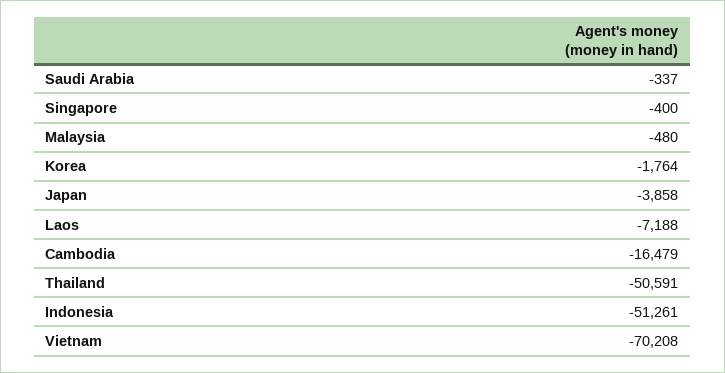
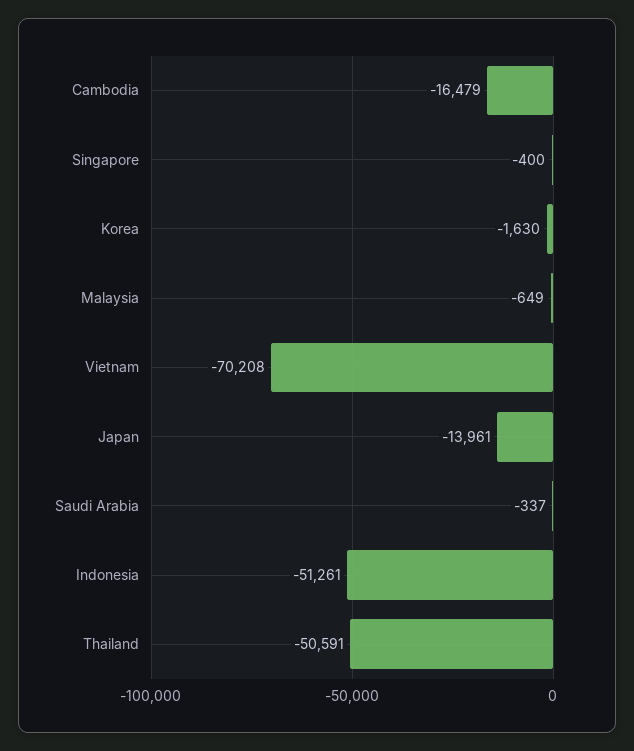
  {
    "Saudi Arabia": -337,
    "Singapore": -400,
-   "Malaysia": -480,
+   "Malaysia": -649,
-   "Korea": -1764,
+   "Korea": -1630,
-   "Japan": -3858,
+   "Japan": -13961,
-   "Laos": -7188,
    "Cambodia": -16479,
    "Thailand": -50591,
    "Indonesia": -51261,
    "Vietnam": -70208
  }

